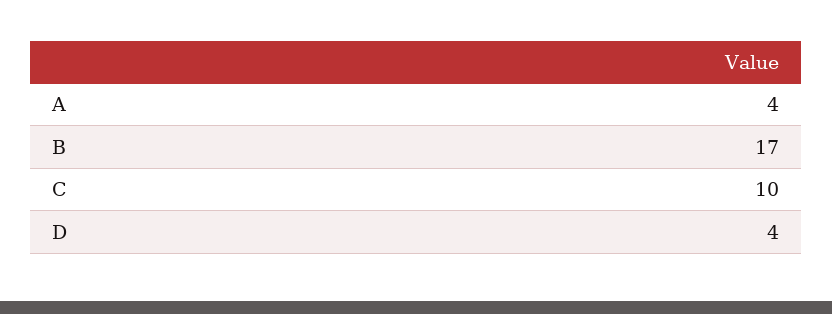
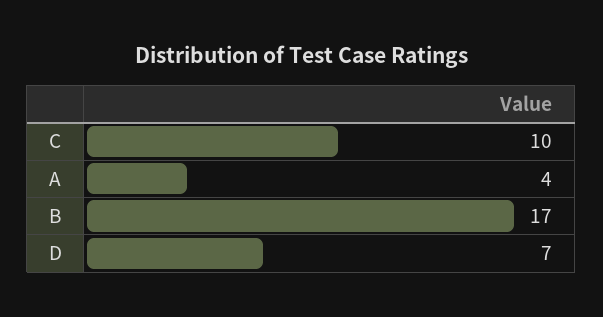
  {
    "A": 4,
    "B": 17,
    "C": 10,
-   "D": 4
+   "D": 7
  }

